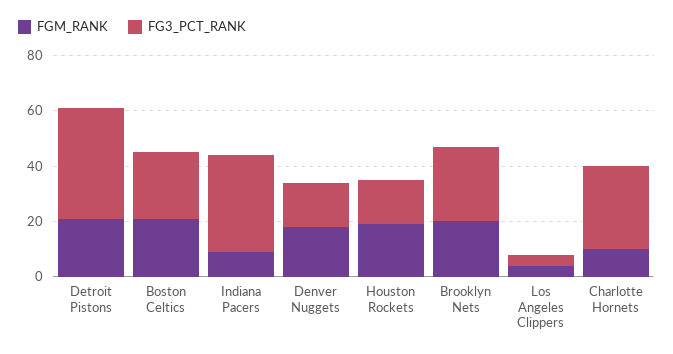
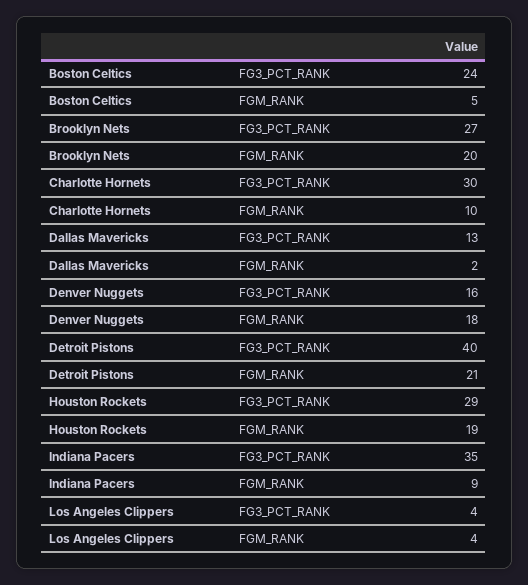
  {
    "FGM_RANK": {
      "Detroit Pistons": 21,
-     "Boston Celtics": 20,
+     "Boston Celtics": 5,
      "Indiana Pacers": 9,
      "Denver Nuggets": 18,
      "Houston Rockets": 19,
      "Brooklyn Nets": 20,
      "Los Angeles Clippers": 4,
-     "Charlotte Hornets": 10
+     "Charlotte Hornets": 10,
+     "Dallas Mavericks": 2
    },
    "FG3_PCT_RANK": {
      "Detroit Pistons": 40,
      "Boston Celtics": 24,
      "Indiana Pacers": 35,
      "Denver Nuggets": 16,
-     "Houston Rockets": 15,
+     "Houston Rockets": 29,
      "Brooklyn Nets": 27,
      "Los Angeles Clippers": 4,
-     "Charlotte Hornets": 30
+     "Charlotte Hornets": 30,
+     "Dallas Mavericks": 13
    }
  }

